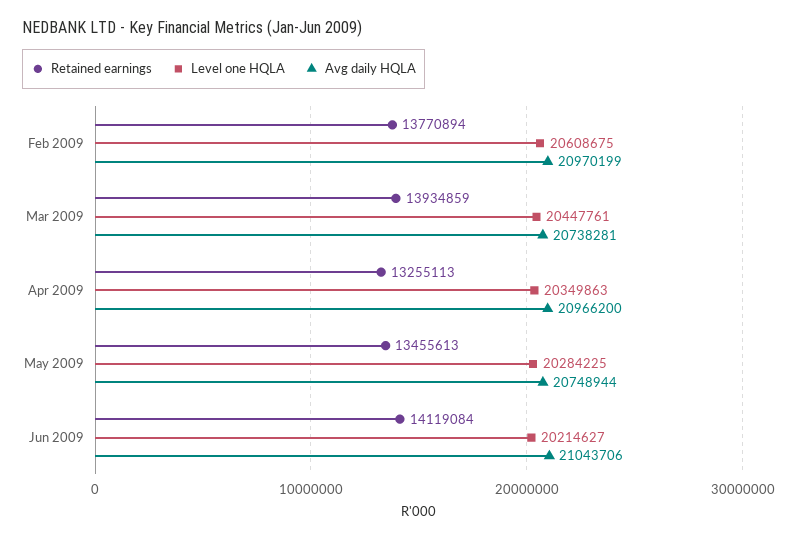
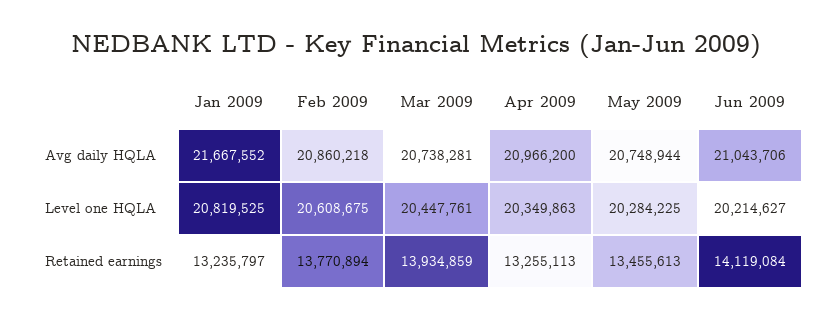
  {
    "Retained earnings": {
      "Feb 2009": 13770894,
      "Mar 2009": 13934859,
      "Apr 2009": 13255113,
      "May 2009": 13455613,
-     "Jun 2009": 14119084
+     "Jun 2009": 14119084,
+     "Jan 2009": 13235797
    },
    "Level one HQLA": {
      "Feb 2009": 20608675,
      "Mar 2009": 20447761,
      "Apr 2009": 20349863,
      "May 2009": 20284225,
-     "Jun 2009": 20214627
+     "Jun 2009": 20214627,
+     "Jan 2009": 20819525
    },
    "Avg daily HQLA": {
-     "Feb 2009": 20970199,
+     "Feb 2009": 20860218,
      "Mar 2009": 20738281,
      "Apr 2009": 20966200,
      "May 2009": 20748944,
-     "Jun 2009": 21043706
+     "Jun 2009": 21043706,
+     "Jan 2009": 21667552
    }
  }

